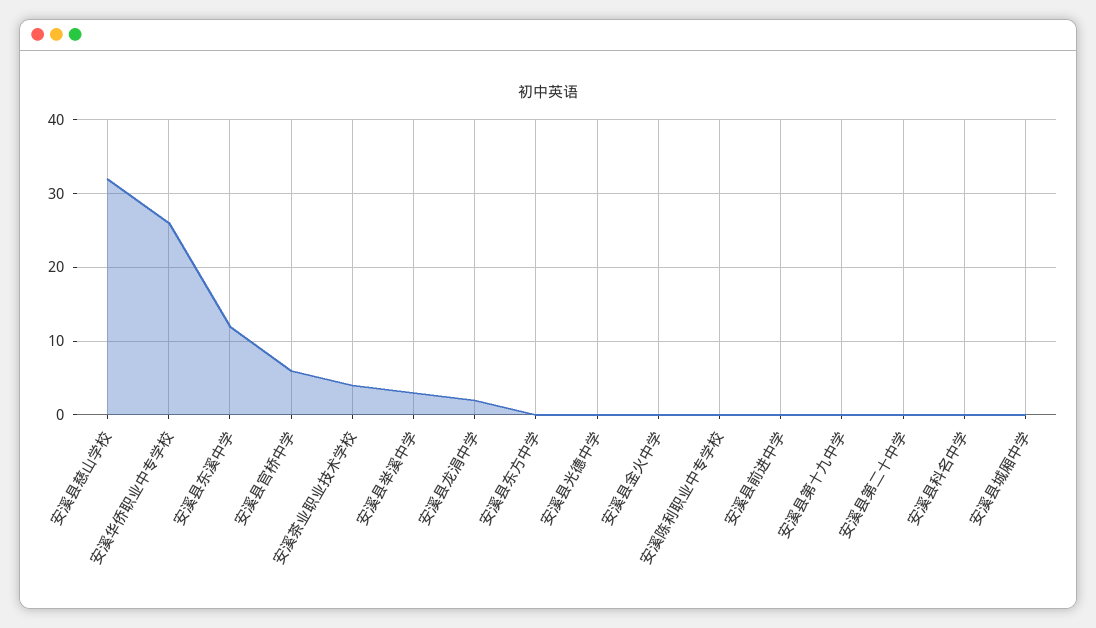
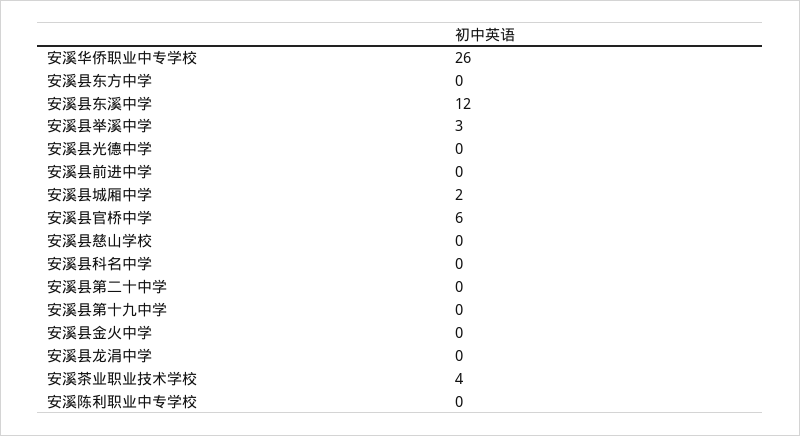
  {
-   "安溪县慈山学校": 32,
+   "安溪县慈山学校": 0,
    "安溪华侨职业中专学校": 26,
    "安溪县东溪中学": 12,
    "安溪县官桥中学": 6,
    "安溪茶业职业技术学校": 4,
    "安溪县举溪中学": 3,
-   "安溪县龙涓中学": 2,
+   "安溪县龙涓中学": 0,
    "安溪县东方中学": 0,
    "安溪县光德中学": 0,
    "安溪县金火中学": 0,
    "安溪陈利职业中专学校": 0,
    "安溪县前进中学": 0,
    "安溪县第十九中学": 0,
    "安溪县第二十中学": 0,
    "安溪县科名中学": 0,
-   "安溪县城厢中学": 0
+   "安溪县城厢中学": 2
  }

